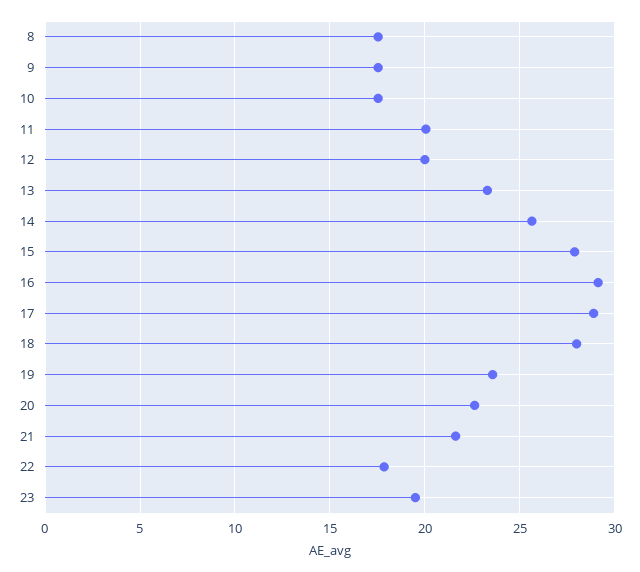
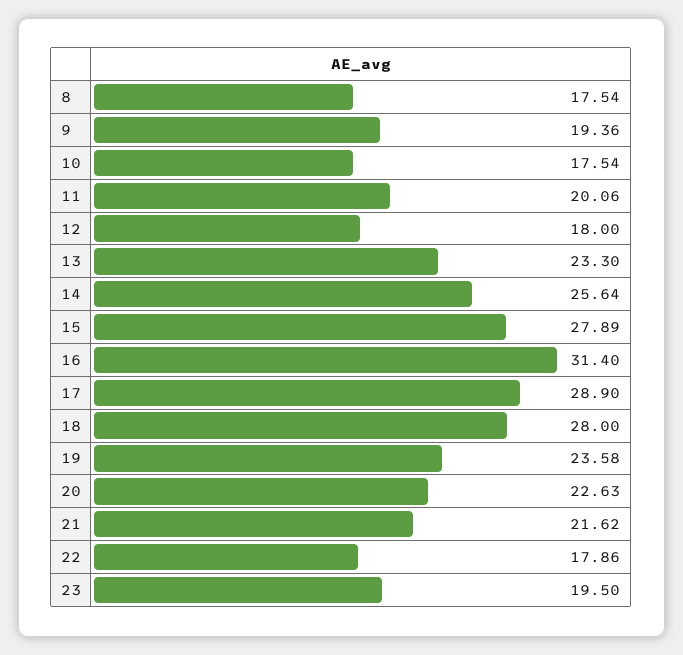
  {
    "8": 17.54,
-   "9": 17.5,
+   "9": 19.36,
    "10": 17.54,
    "11": 20.06,
-   "12": 20,
+   "12": 18,
    "13": 23.3,
    "14": 25.64,
    "15": 27.89,
-   "16": 29,
+   "16": 31.4,
    "17": 28.9,
    "18": 28,
    "19": 23.58,
    "20": 22.63,
    "21": 21.62,
    "22": 17.86,
    "23": 19.5
  }

